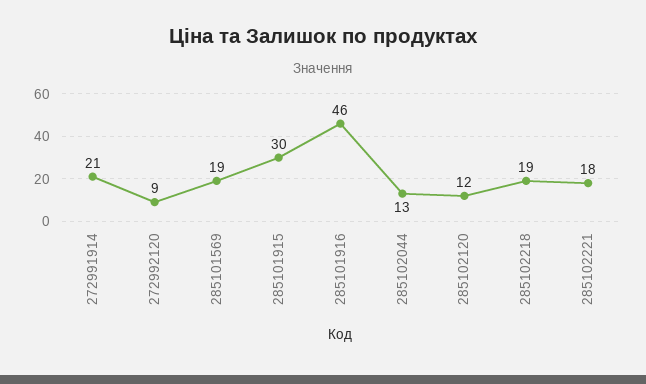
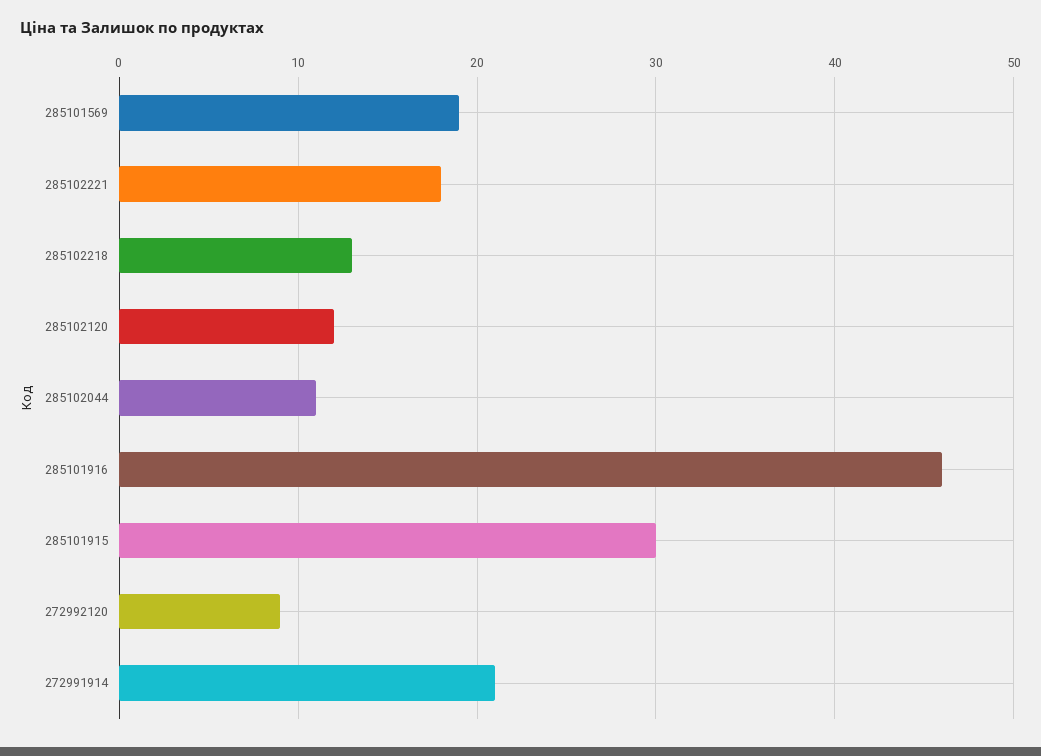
  {
    "272991914": 21,
    "272992120": 9,
    "285101569": 19,
    "285101915": 30,
    "285101916": 46,
-   "285102044": 13,
+   "285102044": 11,
    "285102120": 12,
-   "285102218": 19,
+   "285102218": 13,
    "285102221": 18
  }

